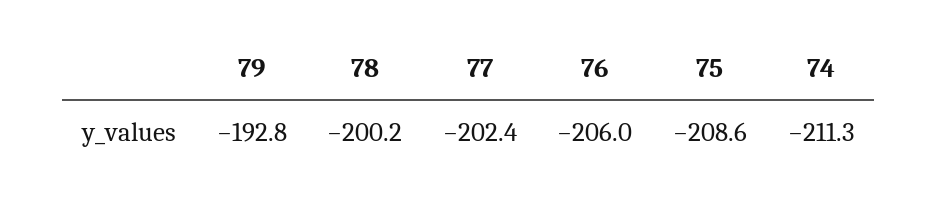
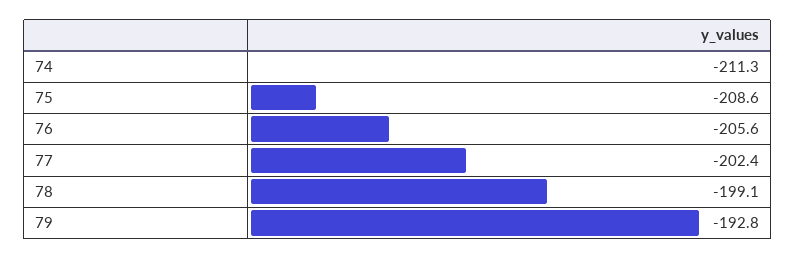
  {
    "79": -192.8,
-   "78": -200.2,
+   "78": -199.1,
    "77": -202.4,
-   "76": -206,
+   "76": -205.6,
    "75": -208.6,
    "74": -211.3
  }

